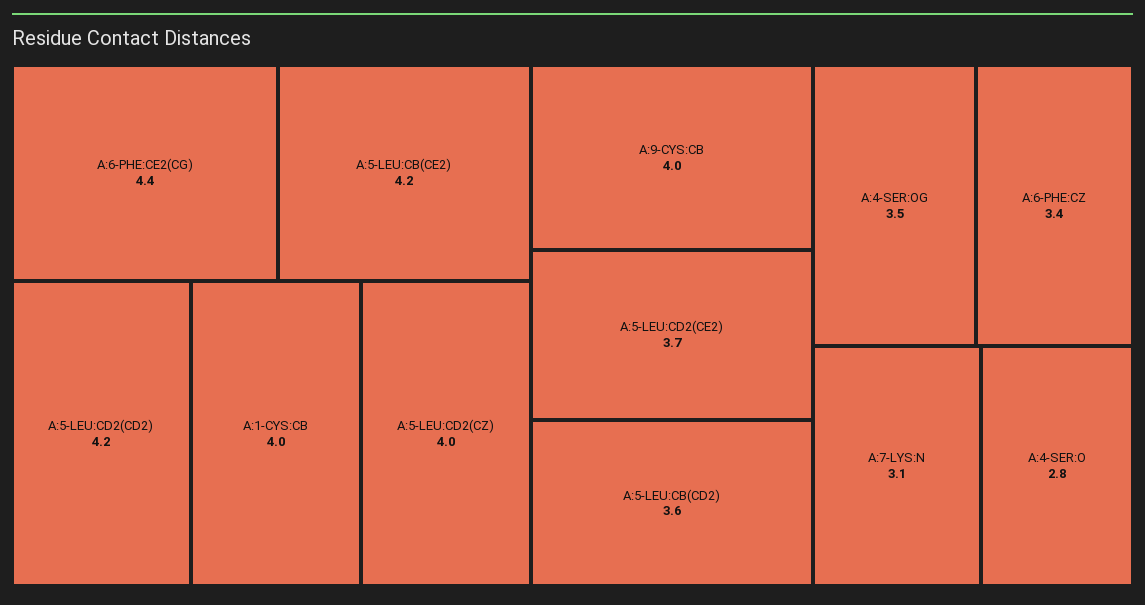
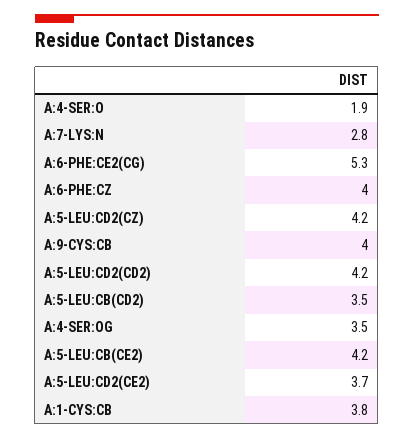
  {
-   "A:6-PHE:CE2(CG)": 4.4,
+   "A:6-PHE:CE2(CG)": 5.3,
    "A:5-LEU:CB(CE2)": 4.2,
    "A:5-LEU:CD2(CD2)": 4.2,
-   "A:1-CYS:CB": 4,
+   "A:1-CYS:CB": 3.8,
-   "A:5-LEU:CD2(CZ)": 4,
+   "A:5-LEU:CD2(CZ)": 4.2,
    "A:9-CYS:CB": 4,
    "A:5-LEU:CD2(CE2)": 3.7,
-   "A:5-LEU:CB(CD2)": 3.6,
+   "A:5-LEU:CB(CD2)": 3.5,
    "A:4-SER:OG": 3.5,
-   "A:6-PHE:CZ": 3.4,
+   "A:6-PHE:CZ": 4,
-   "A:7-LYS:N": 3.1,
+   "A:7-LYS:N": 2.8,
-   "A:4-SER:O": 2.8
+   "A:4-SER:O": 1.9
  }

